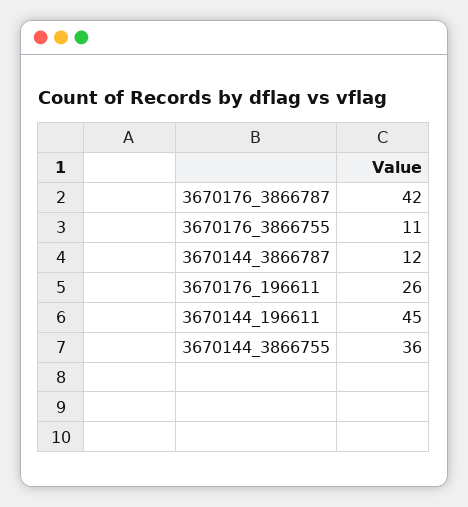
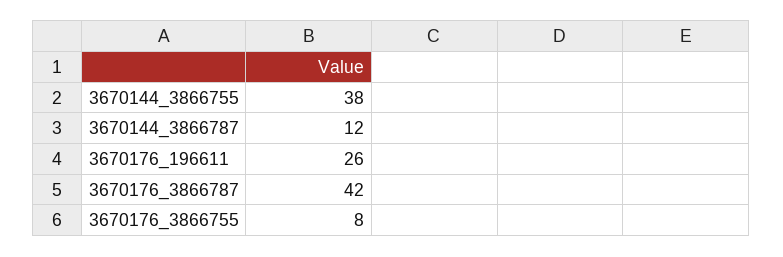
  {
    "3670176_3866787": 42,
-   "3670176_3866755": 11,
+   "3670176_3866755": 8,
    "3670144_3866787": 12,
    "3670176_196611": 26,
-   "3670144_196611": 45,
-   "3670144_3866755": 36
+   "3670144_3866755": 38
  }

